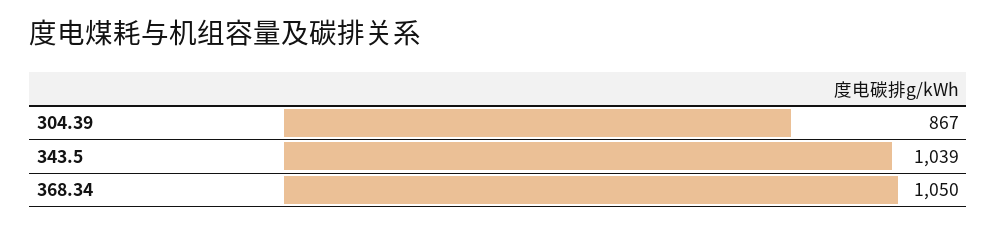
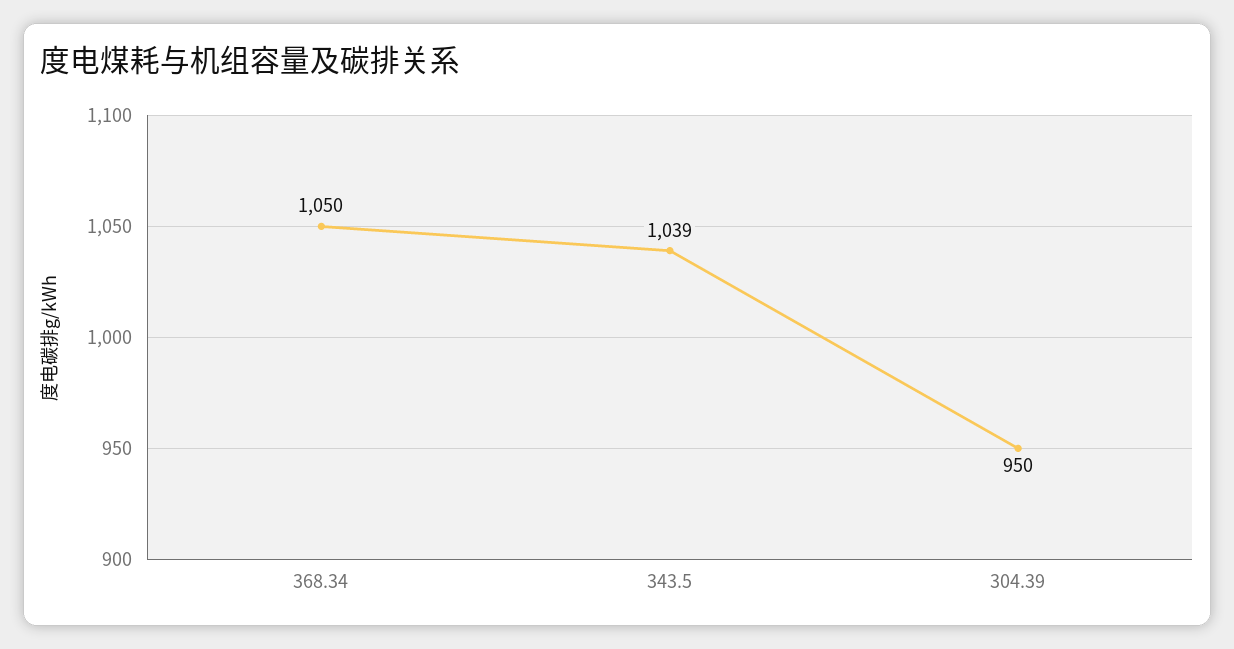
  {
-   "304.39": 867,
+   "304.39": 950,
    "343.5": 1039,
    "368.34": 1050
  }

